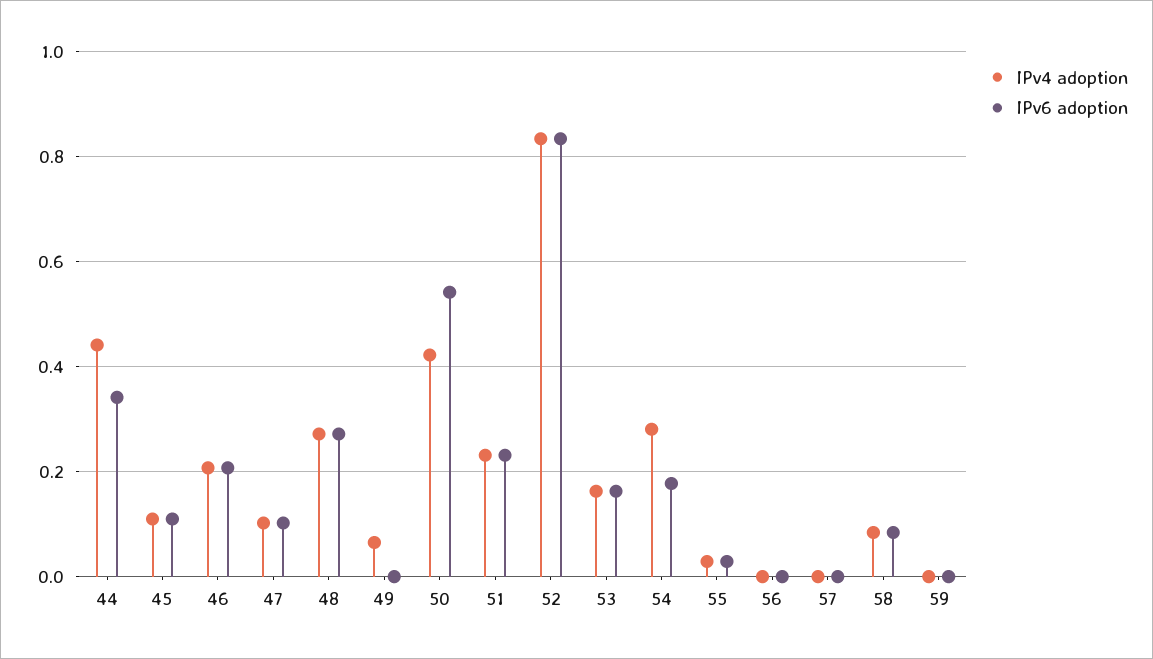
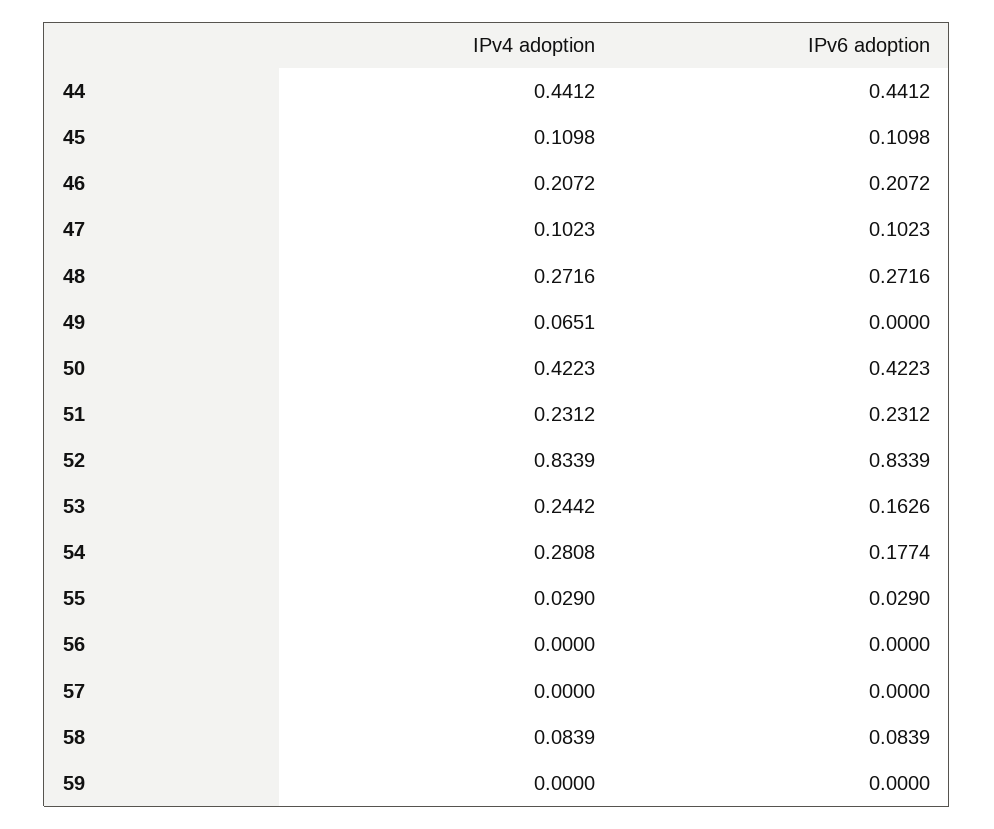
  {
    "IPv4 adoption": {
      "44": 0.4412,
      "45": 0.1098,
      "46": 0.2072,
      "47": 0.1023,
      "48": 0.2716,
      "49": 0.0651,
      "50": 0.4223,
      "51": 0.2312,
      "52": 0.8339,
-     "53": 0.16,
+     "53": 0.2442,
      "54": 0.2808,
      "55": 0.029,
      "56": 0,
      "57": 0,
      "58": 0.0839,
      "59": 0
    },
    "IPv6 adoption": {
-     "44": 0.34,
+     "44": 0.4412,
      "45": 0.1098,
      "46": 0.2072,
      "47": 0.1023,
      "48": 0.2716,
      "49": 0,
-     "50": 0.54,
+     "50": 0.4223,
      "51": 0.2312,
      "52": 0.8339,
      "53": 0.1626,
      "54": 0.1774,
      "55": 0.029,
      "56": 0,
      "57": 0,
      "58": 0.0839,
      "59": 0
    }
  }

